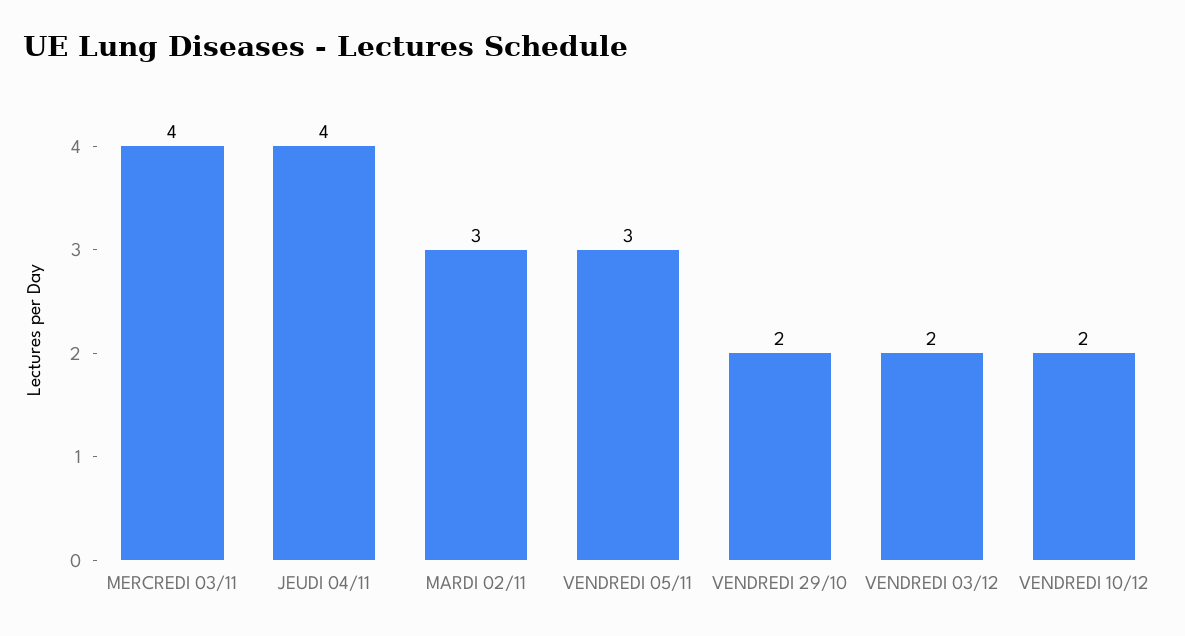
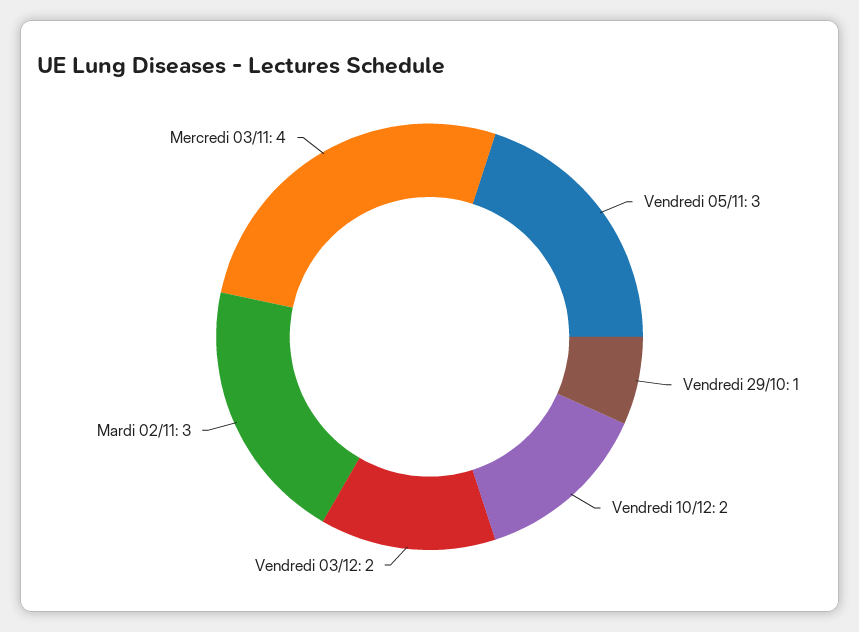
  {
    "MERCREDI 03/11": 4,
-   "JEUDI 04/11": 4,
    "MARDI 02/11": 3,
    "VENDREDI 05/11": 3,
-   "VENDREDI 29/10": 2,
+   "VENDREDI 29/10": 1,
    "VENDREDI 03/12": 2,
    "VENDREDI 10/12": 2
  }

